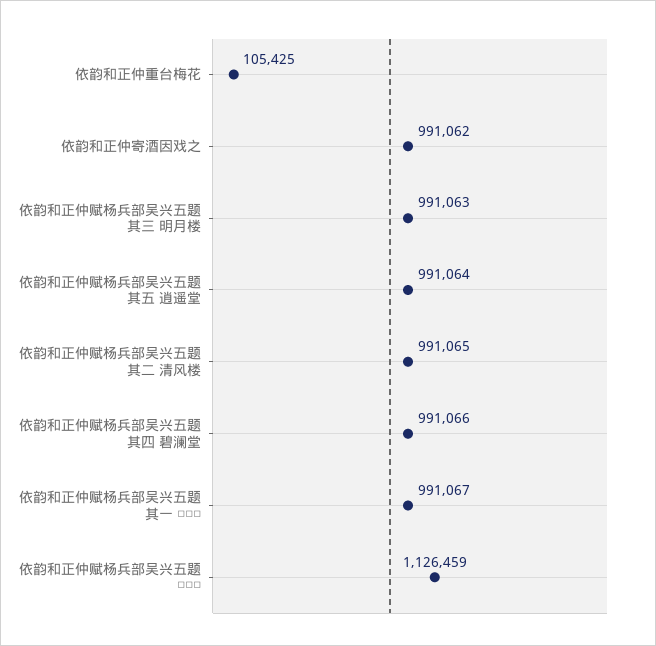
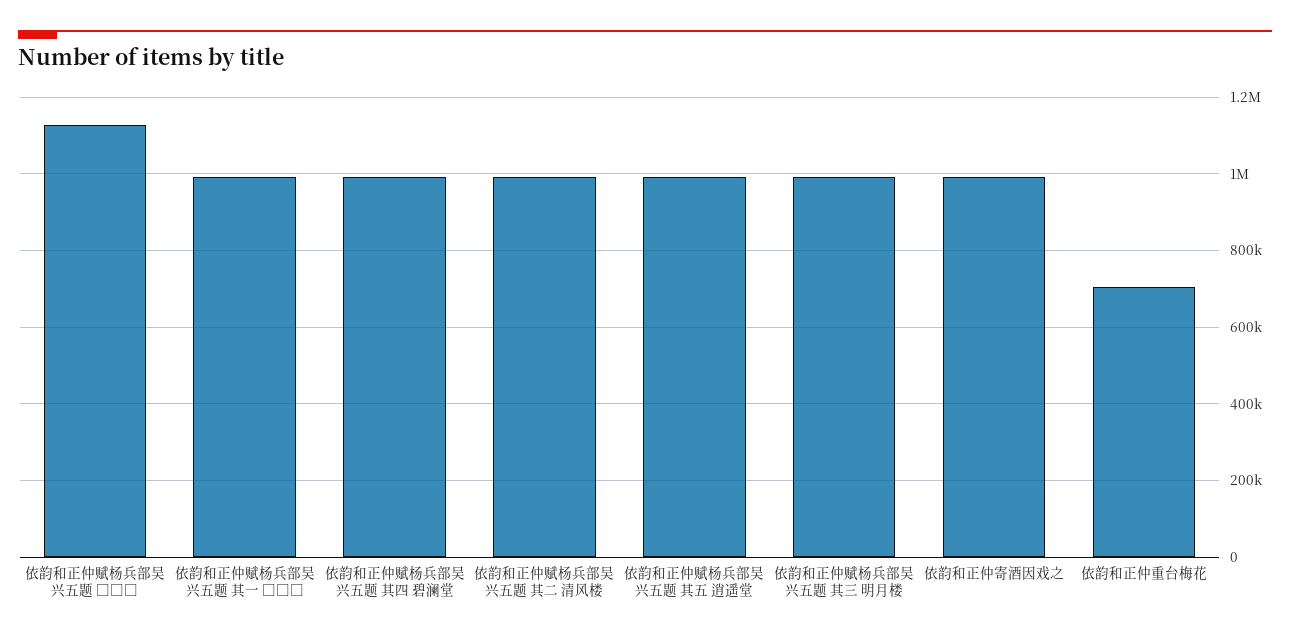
  {
-   "依韵和正仲重台梅花": 105425,
+   "依韵和正仲重台梅花": 700000,
    "依韵和正仲寄酒因戏之": 991062,
    "依韵和正仲赋杨兵部吴兴五题 其三 明月楼": 991063,
    "依韵和正仲赋杨兵部吴兴五题 其五 逍遥堂": 991064,
    "依韵和正仲赋杨兵部吴兴五题 其二 清风楼": 991065,
    "依韵和正仲赋杨兵部吴兴五题 其四 碧澜堂": 991066,
    "依韵和正仲赋杨兵部吴兴五题 其一 □□□": 991067,
    "依韵和正仲赋杨兵部吴兴五题 □□□": 1126459
  }

